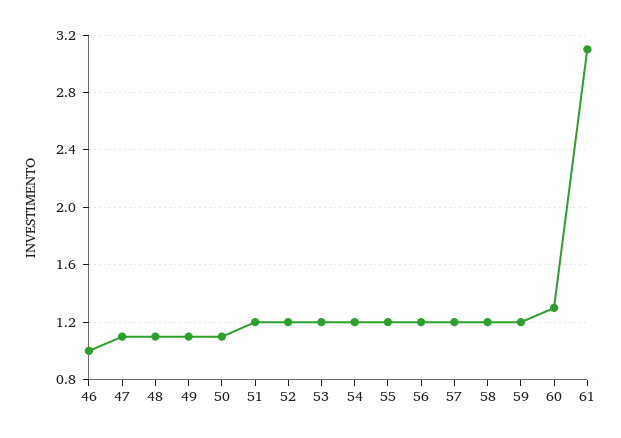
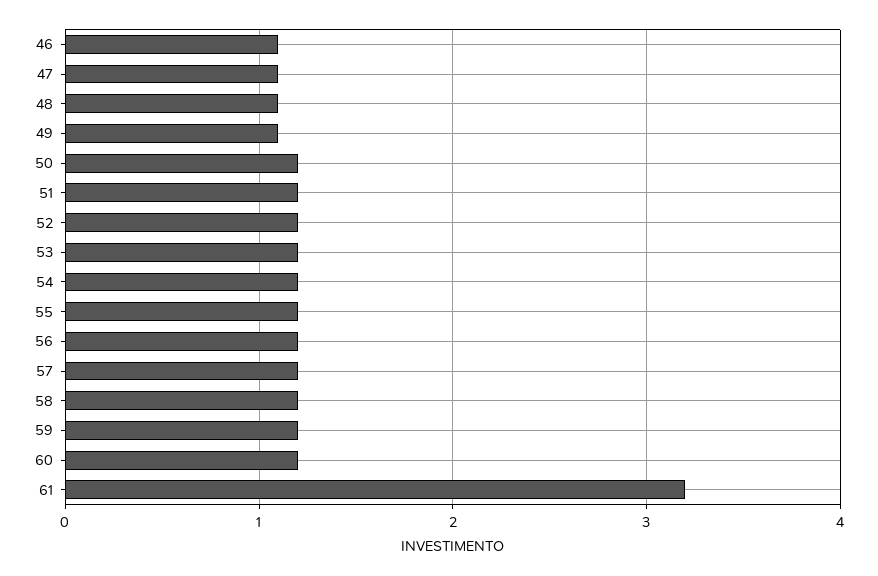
  {
-   "46": 1,
+   "46": 1.1,
    "47": 1.1,
    "48": 1.1,
    "49": 1.1,
-   "50": 1.1,
+   "50": 1.2,
    "51": 1.2,
    "52": 1.2,
    "53": 1.2,
    "54": 1.2,
    "55": 1.2,
    "56": 1.2,
    "57": 1.2,
    "58": 1.2,
    "59": 1.2,
-   "60": 1.3,
+   "60": 1.2,
-   "61": 3.1
+   "61": 3.2
  }

